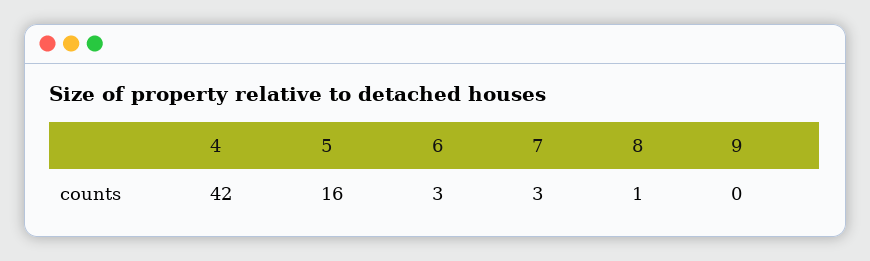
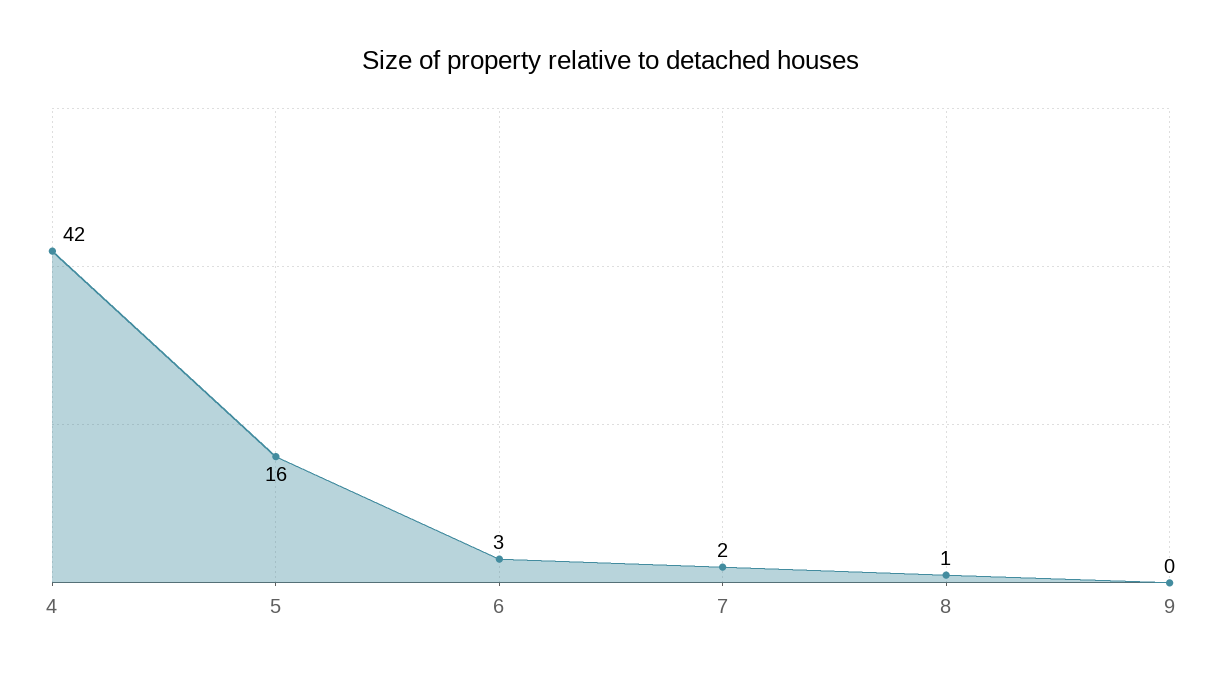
  {
    "4": 42,
    "5": 16,
    "6": 3,
-   "7": 3,
+   "7": 2,
    "8": 1,
    "9": 0
  }

